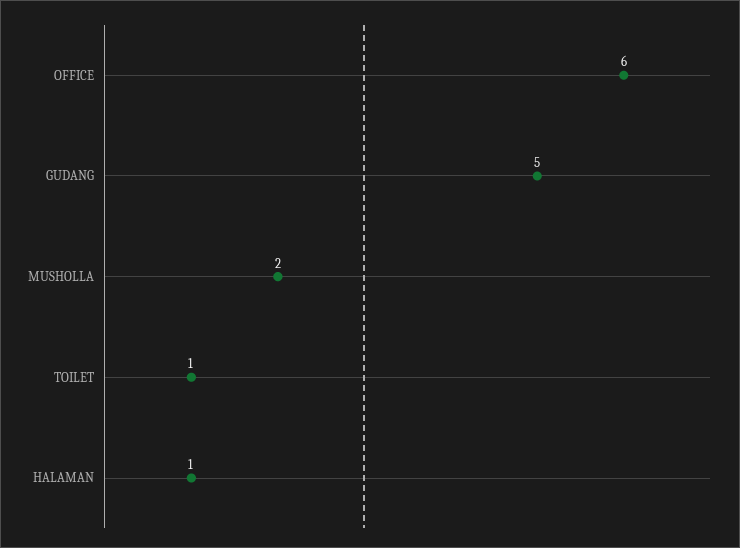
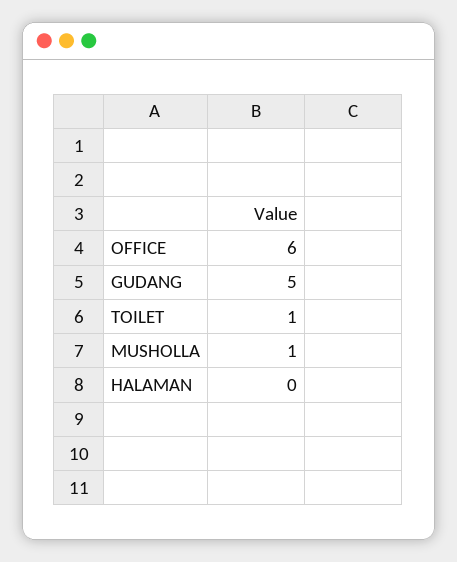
  {
    "OFFICE": 6,
    "GUDANG": 5,
-   "MUSHOLLA": 2,
+   "MUSHOLLA": 1,
    "TOILET": 1,
-   "HALAMAN": 1
+   "HALAMAN": 0
  }

